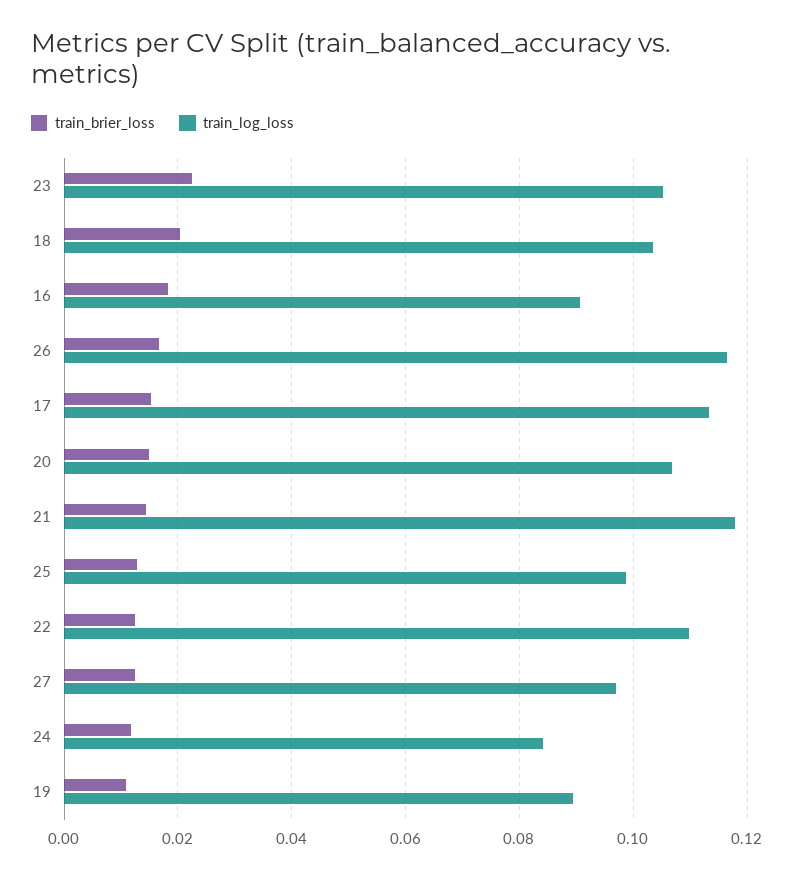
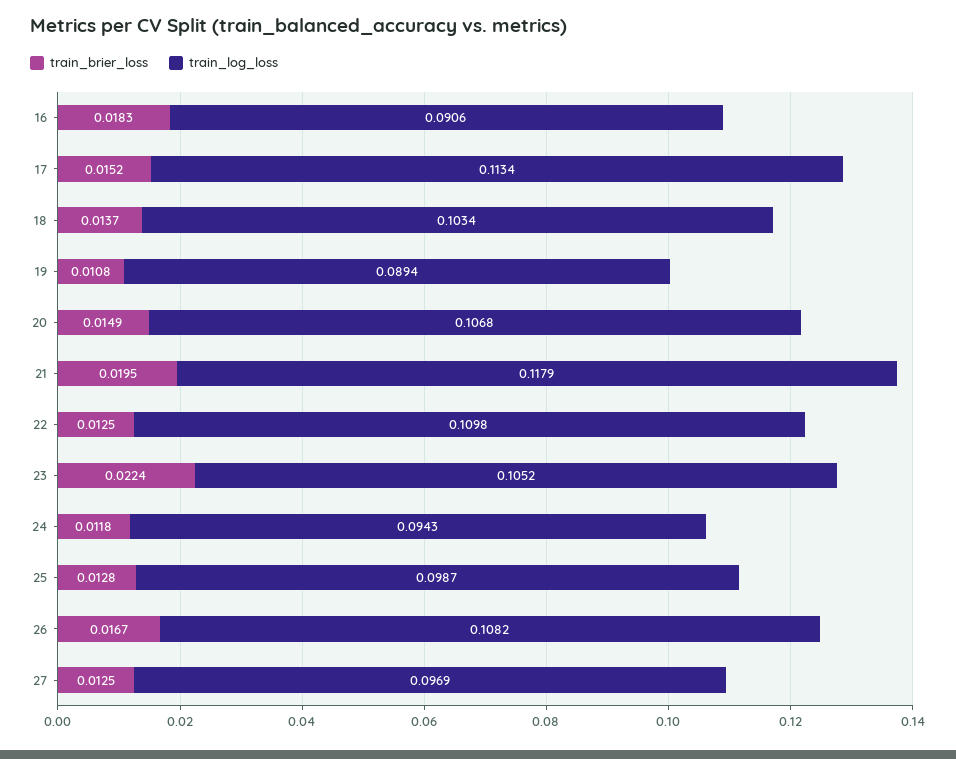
  {
    "train_brier_loss": {
      "23": 0.0224,
-     "18": 0.02,
+     "18": 0.0137,
      "16": 0.0183,
      "26": 0.0167,
      "17": 0.0152,
      "20": 0.0149,
-     "21": 0.014,
+     "21": 0.0195,
      "25": 0.0128,
      "22": 0.0125,
      "27": 0.0125,
      "24": 0.0118,
      "19": 0.0108
    },
    "train_log_loss": {
      "23": 0.1052,
      "18": 0.1034,
      "16": 0.0906,
-     "26": 0.116,
+     "26": 0.1082,
      "17": 0.1134,
      "20": 0.1068,
      "21": 0.1179,
      "25": 0.0987,
      "22": 0.1098,
      "27": 0.0969,
-     "24": 0.084,
+     "24": 0.0943,
      "19": 0.0894
    }
  }

